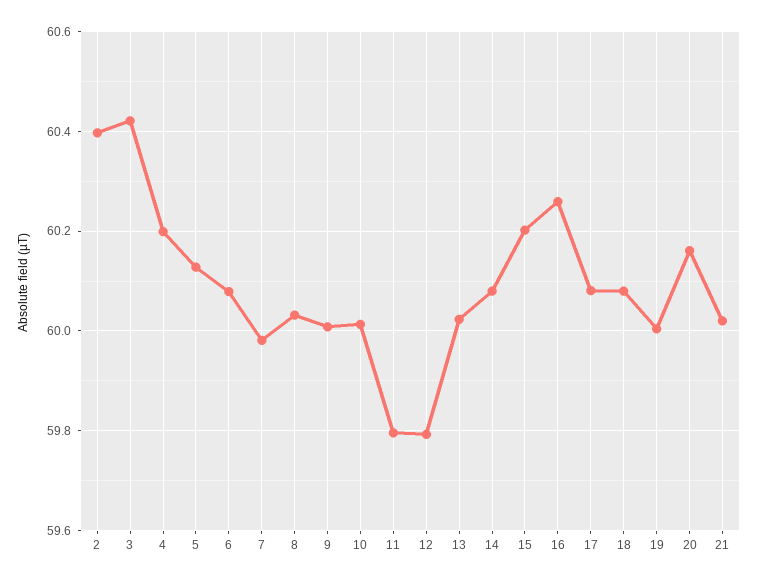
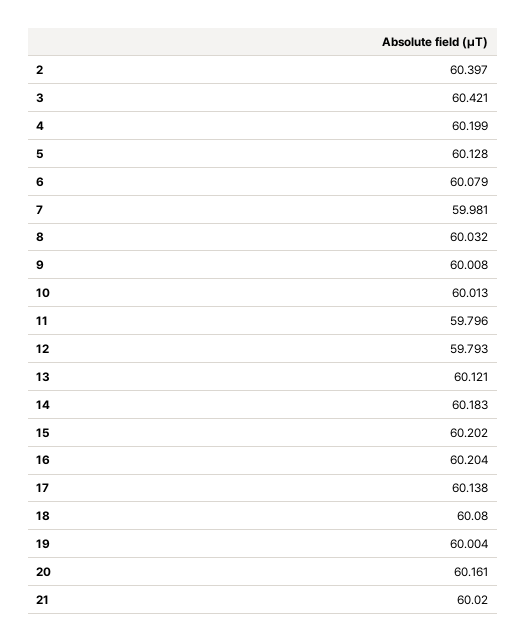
  {
    "2": 60.397,
    "3": 60.421,
    "4": 60.199,
    "5": 60.128,
    "6": 60.079,
    "7": 59.981,
    "8": 60.032,
    "9": 60.008,
    "10": 60.013,
    "11": 59.796,
    "12": 59.793,
-   "13": 60.02,
+   "13": 60.121,
-   "14": 60.08,
+   "14": 60.183,
    "15": 60.202,
-   "16": 60.26,
+   "16": 60.204,
-   "17": 60.08,
+   "17": 60.138,
    "18": 60.08,
    "19": 60.004,
    "20": 60.161,
    "21": 60.02
  }

